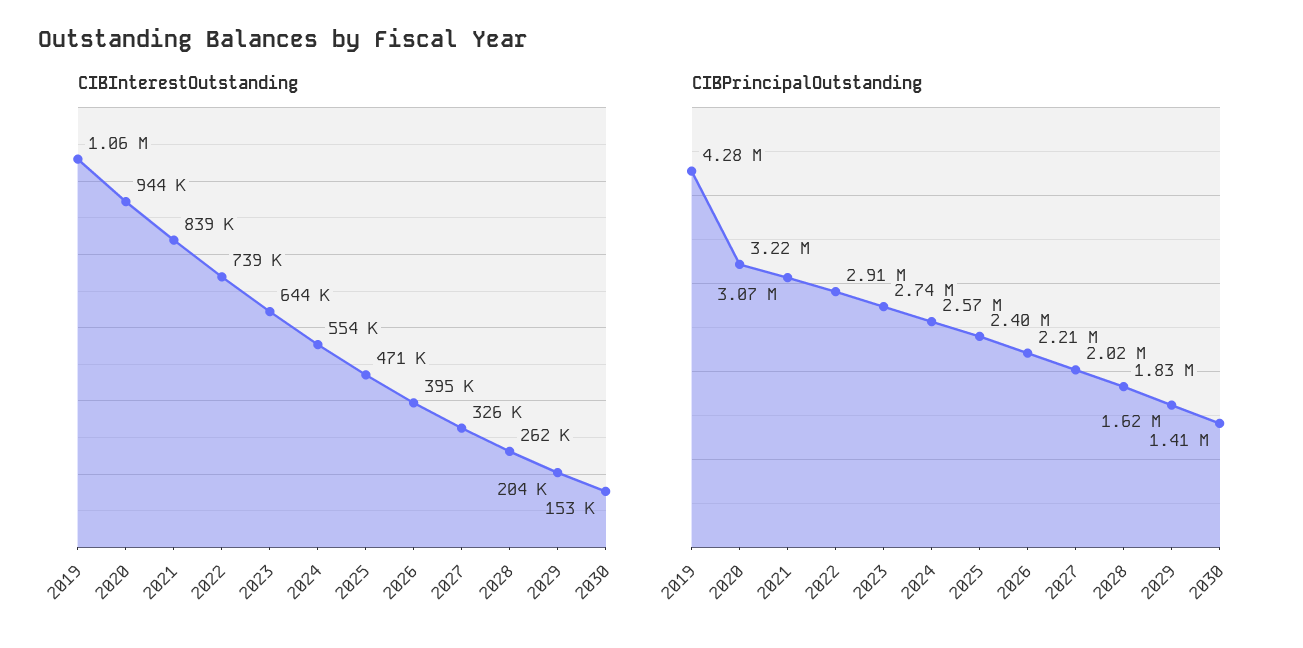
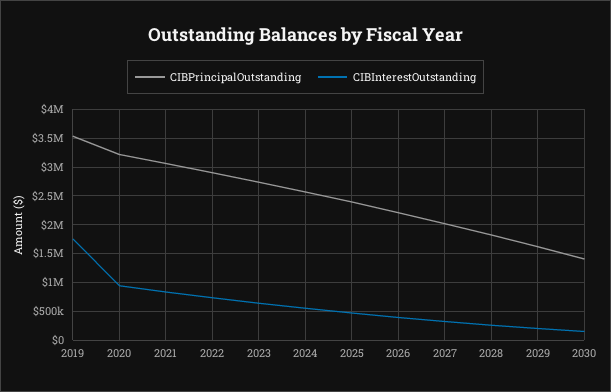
  {
    "CIBInterestOutstanding": {
-     "2019": 1060000,
+     "2019": 1750000,
      "2020": 944000,
      "2021": 839000,
      "2022": 739000,
      "2023": 644000,
      "2024": 554000,
      "2025": 471000,
      "2026": 395000,
      "2027": 326000,
      "2028": 262000,
      "2029": 204000,
      "2030": 153000
    },
    "CIBPrincipalOutstanding": {
-     "2019": 4280000,
+     "2019": 3500000,
      "2020": 3220000,
      "2021": 3070000,
      "2022": 2910000,
      "2023": 2740000,
      "2024": 2570000,
      "2025": 2400000,
      "2026": 2210000,
      "2027": 2020000,
      "2028": 1830000,
      "2029": 1620000,
      "2030": 1410000
    }
  }

